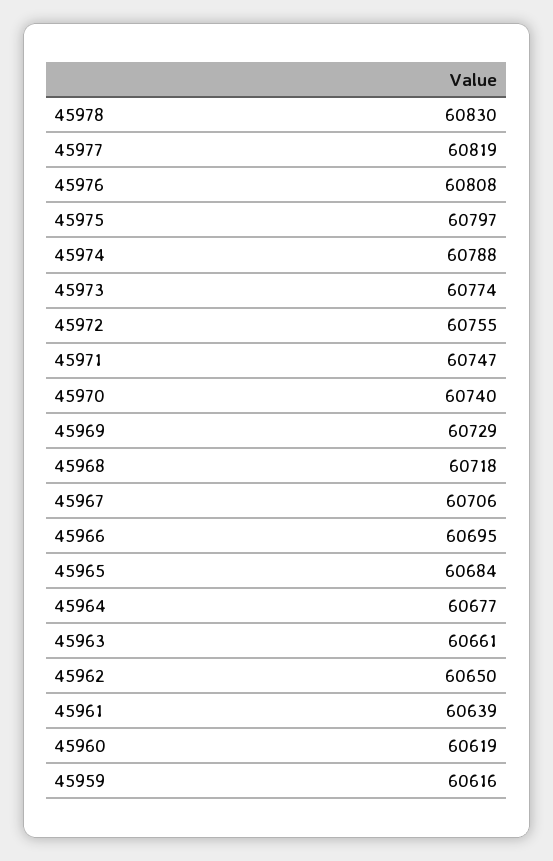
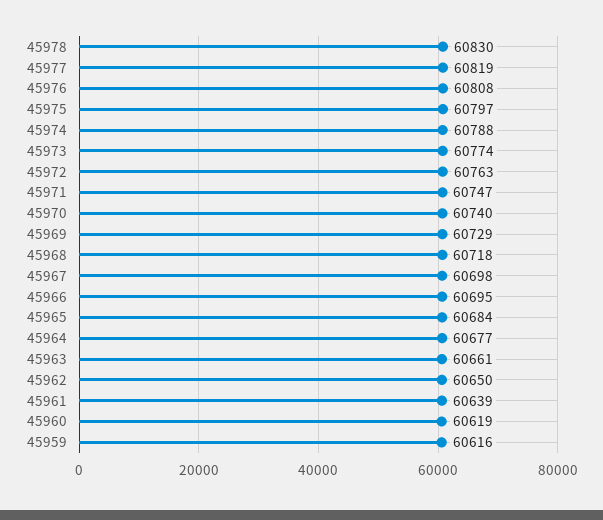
  {
    "45978": 60830,
    "45977": 60819,
    "45976": 60808,
    "45975": 60797,
    "45974": 60788,
    "45973": 60774,
-   "45972": 60755,
+   "45972": 60763,
    "45971": 60747,
    "45970": 60740,
    "45969": 60729,
    "45968": 60718,
-   "45967": 60706,
+   "45967": 60698,
    "45966": 60695,
    "45965": 60684,
    "45964": 60677,
    "45963": 60661,
    "45962": 60650,
    "45961": 60639,
    "45960": 60619,
    "45959": 60616
  }

